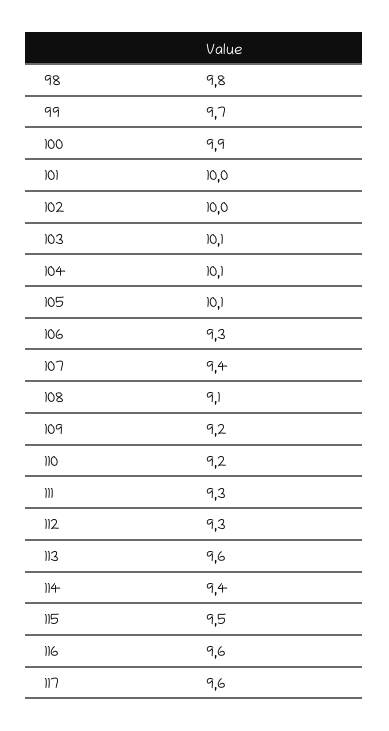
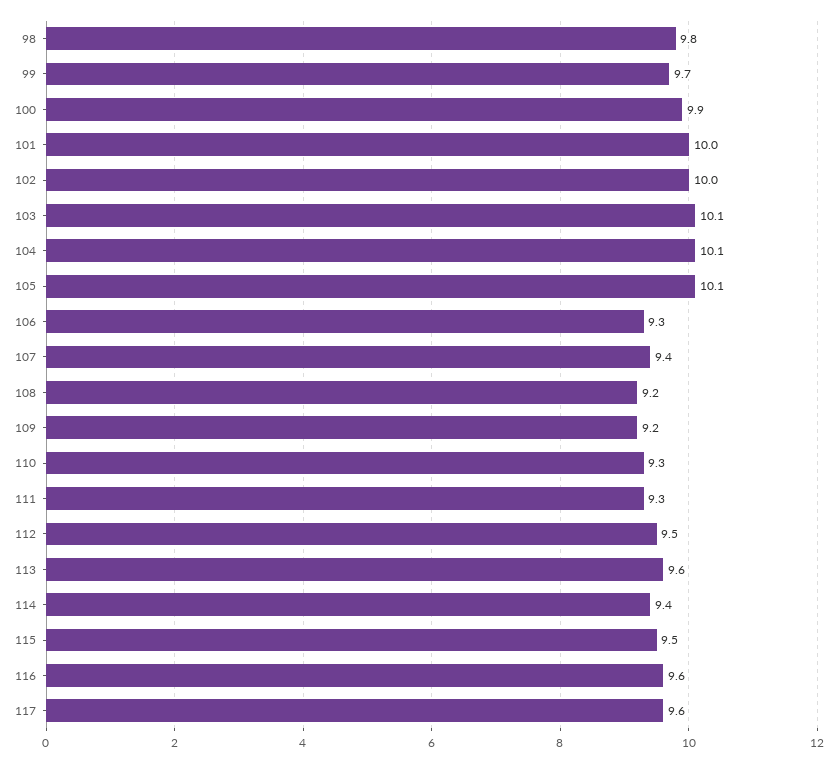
  {
    "98": 9.8,
    "99": 9.7,
    "100": 9.9,
    "101": 10,
    "102": 10,
    "103": 10.1,
    "104": 10.1,
    "105": 10.1,
    "106": 9.3,
    "107": 9.4,
-   "108": 9.1,
+   "108": 9.2,
    "109": 9.2,
-   "110": 9.2,
+   "110": 9.3,
    "111": 9.3,
-   "112": 9.3,
+   "112": 9.5,
    "113": 9.6,
    "114": 9.4,
    "115": 9.5,
    "116": 9.6,
    "117": 9.6
  }

